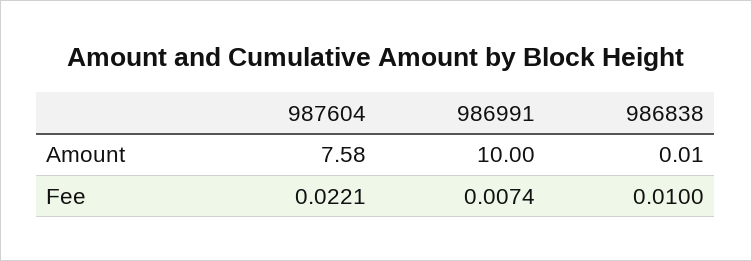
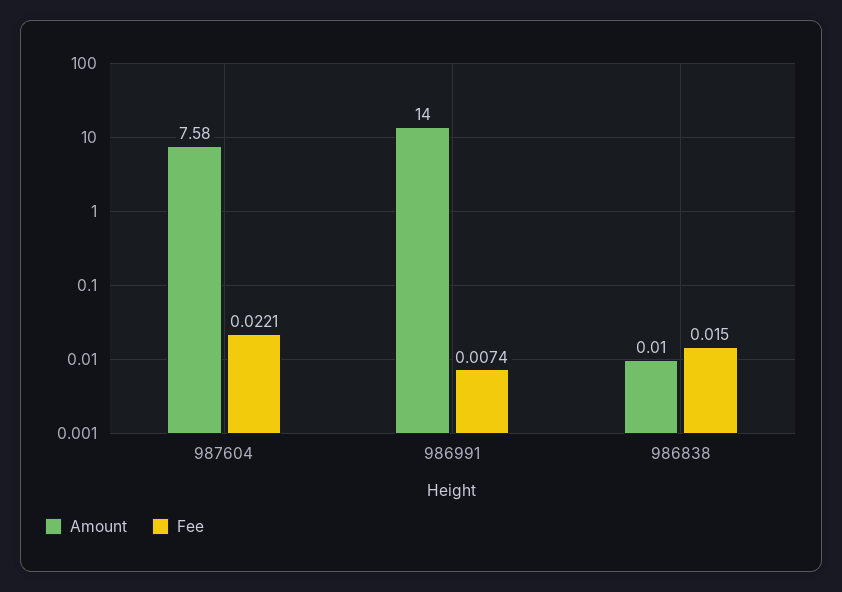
  {
    "Amount": {
      "987604": 7.58,
-     "986991": 10,
+     "986991": 14,
      "986838": 0.01
    },
    "Fee": {
      "987604": 0.0221,
      "986991": 0.0074,
-     "986838": 0.01
+     "986838": 0.015
    }
  }

